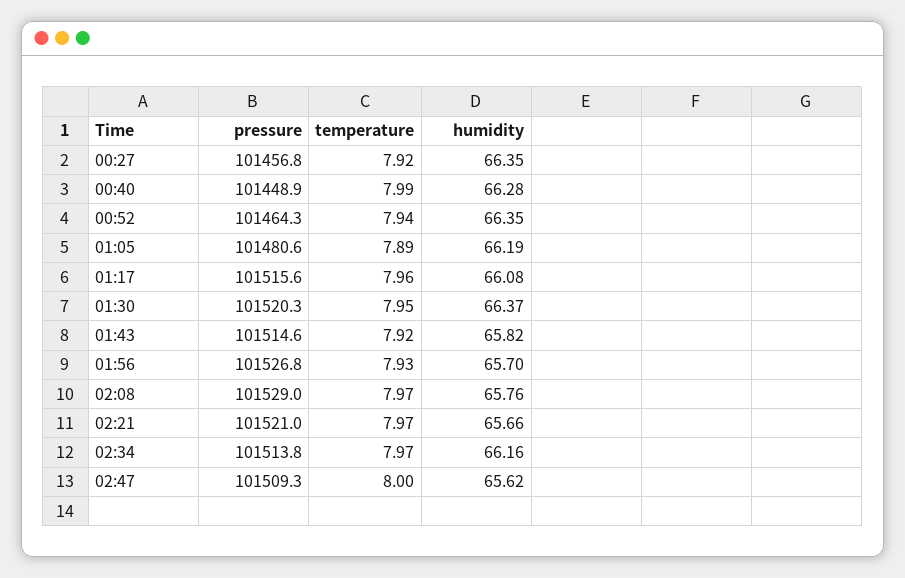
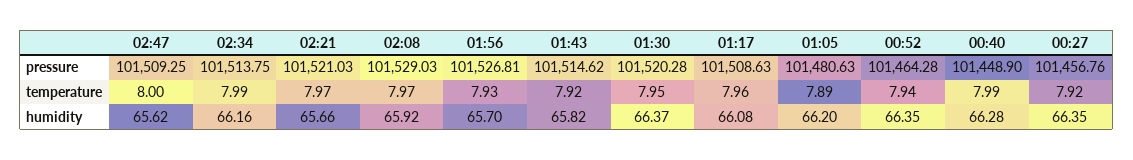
  {
    "pressure": {
      "00:27": 101456.76,
      "00:40": 101448.9,
      "00:52": 101464.28,
      "01:05": 101480.63,
-     "01:17": 101515.6,
+     "01:17": 101508.63,
      "01:30": 101520.28,
      "01:43": 101514.62,
      "01:56": 101526.81,
      "02:08": 101529.03,
      "02:21": 101521.03,
      "02:34": 101513.75,
      "02:47": 101509.25
    },
    "temperature": {
      "00:27": 7.92,
      "00:40": 7.99,
      "00:52": 7.94,
      "01:05": 7.89,
      "01:17": 7.96,
      "01:30": 7.95,
      "01:43": 7.92,
      "01:56": 7.93,
      "02:08": 7.97,
      "02:21": 7.97,
-     "02:34": 7.97,
+     "02:34": 7.99,
      "02:47": 8
    },
    "humidity": {
      "00:27": 66.35,
      "00:40": 66.28,
      "00:52": 66.35,
-     "01:05": 66.19,
+     "01:05": 66.2,
      "01:17": 66.08,
      "01:30": 66.37,
      "01:43": 65.82,
      "01:56": 65.7,
-     "02:08": 65.76,
+     "02:08": 65.92,
      "02:21": 65.66,
      "02:34": 66.16,
      "02:47": 65.62
    }
  }

